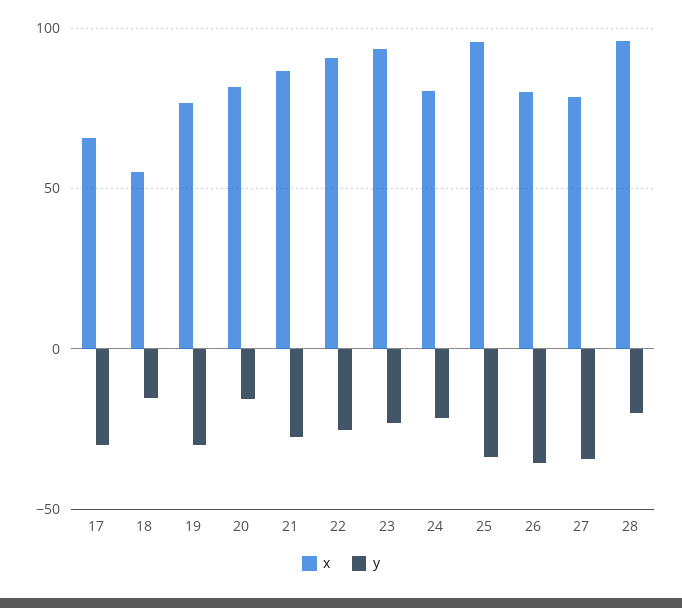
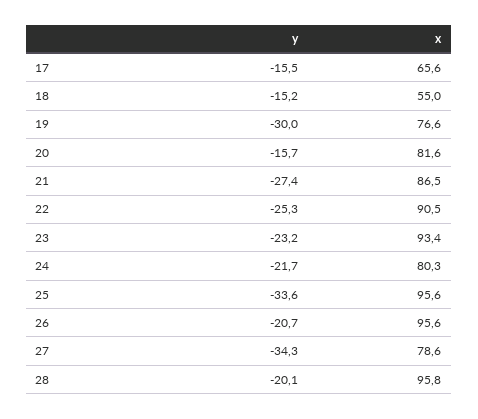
  {
    "x": {
      "17": 65.6,
      "18": 55,
      "19": 76.6,
      "20": 81.6,
      "21": 86.5,
      "22": 90.5,
      "23": 93.4,
      "24": 80.3,
      "25": 95.6,
-     "26": 80,
+     "26": 95.6,
      "27": 78.6,
      "28": 95.8
    },
    "y": {
-     "17": -30,
+     "17": -15.5,
      "18": -15.2,
      "19": -30,
      "20": -15.7,
      "21": -27.4,
      "22": -25.3,
      "23": -23.2,
      "24": -21.7,
      "25": -33.6,
-     "26": -35,
+     "26": -20.7,
      "27": -34.3,
      "28": -20.1
    }
  }

